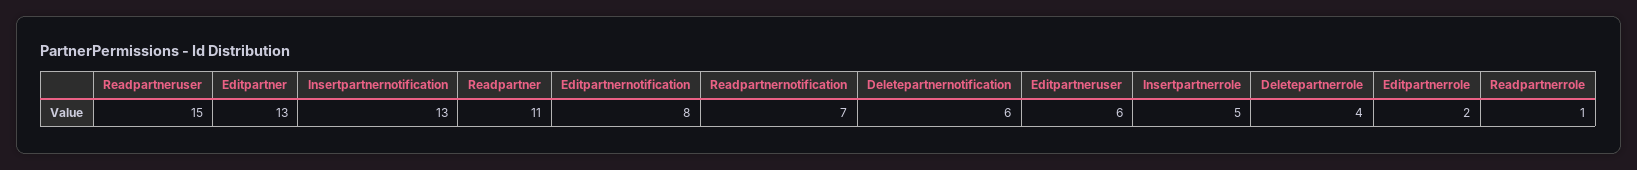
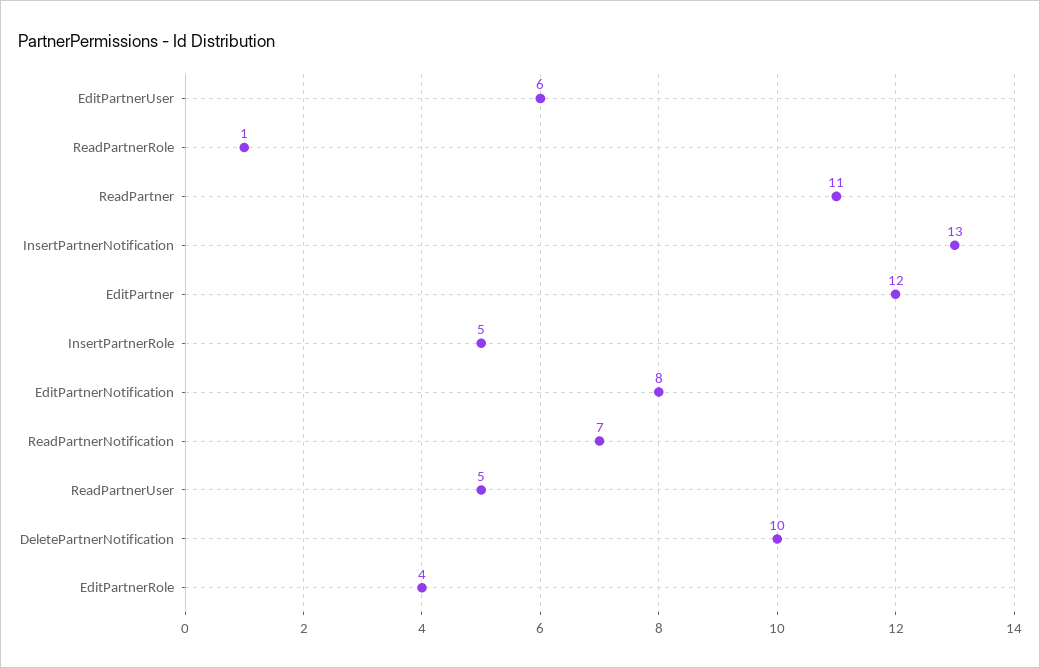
  {
-   "Readpartneruser": 15,
+   "Readpartneruser": 5,
-   "Editpartner": 13,
+   "Editpartner": 12,
    "Insertpartnernotification": 13,
    "Readpartner": 11,
    "Editpartnernotification": 8,
    "Readpartnernotification": 7,
-   "Deletepartnernotification": 6,
+   "Deletepartnernotification": 10,
    "Editpartneruser": 6,
    "Insertpartnerrole": 5,
-   "Deletepartnerrole": 4,
-   "Editpartnerrole": 2,
+   "Editpartnerrole": 4,
    "Readpartnerrole": 1
  }

